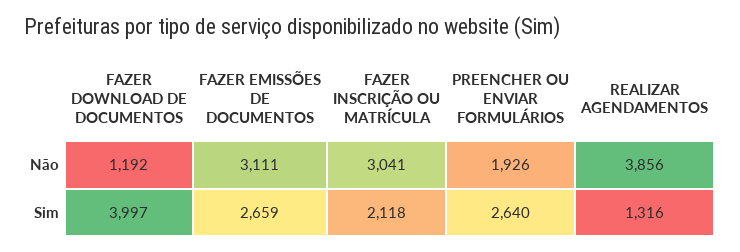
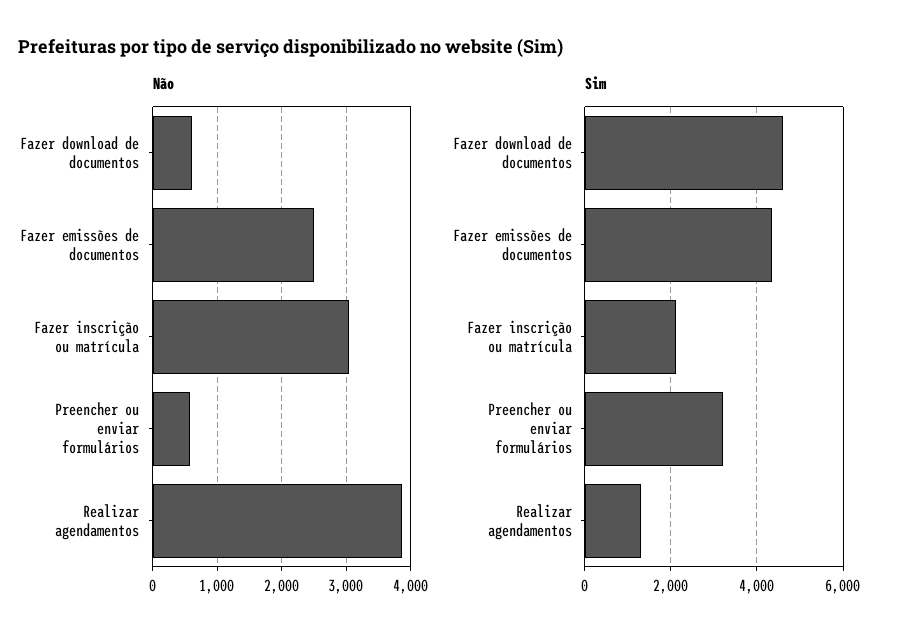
  {
    "Não": {
-     "FAZER DOWNLOAD DE DOCUMENTOS": 1192,
+     "FAZER DOWNLOAD DE DOCUMENTOS": 600,
-     "FAZER EMISSÕES DE DOCUMENTOS": 3111,
+     "FAZER EMISSÕES DE DOCUMENTOS": 2500,
      "FAZER INSCRIÇÃO OU MATRÍCULA": 3041,
-     "PREENCHER OU ENVIAR FORMULÁRIOS": 1926,
+     "PREENCHER OU ENVIAR FORMULÁRIOS": 600,
      "REALIZAR AGENDAMENTOS": 3856
    },
    "Sim": {
-     "FAZER DOWNLOAD DE DOCUMENTOS": 3997,
+     "FAZER DOWNLOAD DE DOCUMENTOS": 4600,
-     "FAZER EMISSÕES DE DOCUMENTOS": 2659,
+     "FAZER EMISSÕES DE DOCUMENTOS": 4400,
      "FAZER INSCRIÇÃO OU MATRÍCULA": 2118,
-     "PREENCHER OU ENVIAR FORMULÁRIOS": 2640,
+     "PREENCHER OU ENVIAR FORMULÁRIOS": 3200,
      "REALIZAR AGENDAMENTOS": 1316
    }
  }

